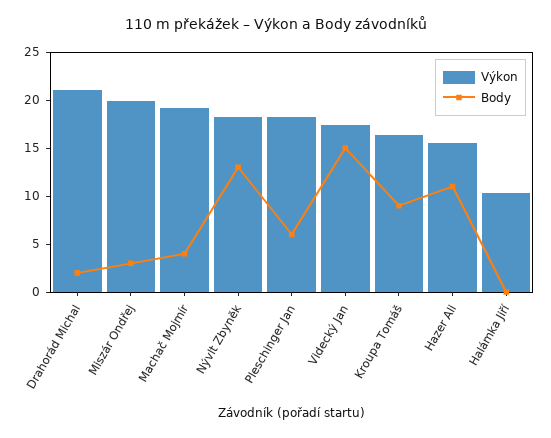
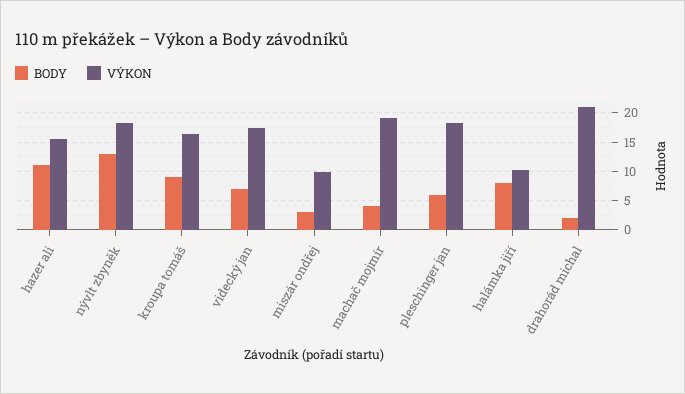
  {
    "Výkon": {
      "Drahorád Michal": 21,
-     "Miszár Ondřej": 20,
+     "Miszár Ondřej": 10,
      "Machač Mojmír": 19,
      "Nývlt Zbyněk": 18,
      "Pleschinger Jan": 18,
      "Videcký Jan": 17,
      "Kroupa Tomáš": 16,
      "Hazer Ali": 16,
      "Halámka Jiří": 10
    },
    "Body": {
      "Drahorád Michal": 2,
      "Miszár Ondřej": 3,
      "Machač Mojmír": 4,
      "Nývlt Zbyněk": 13,
      "Pleschinger Jan": 6,
-     "Videcký Jan": 15,
+     "Videcký Jan": 7.5,
      "Kroupa Tomáš": 9,
      "Hazer Ali": 11,
-     "Halámka Jiří": 0
+     "Halámka Jiří": 7.5
    }
  }

